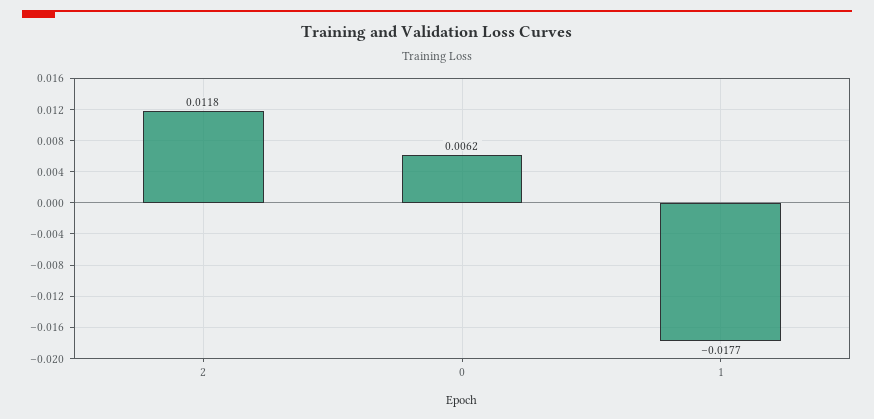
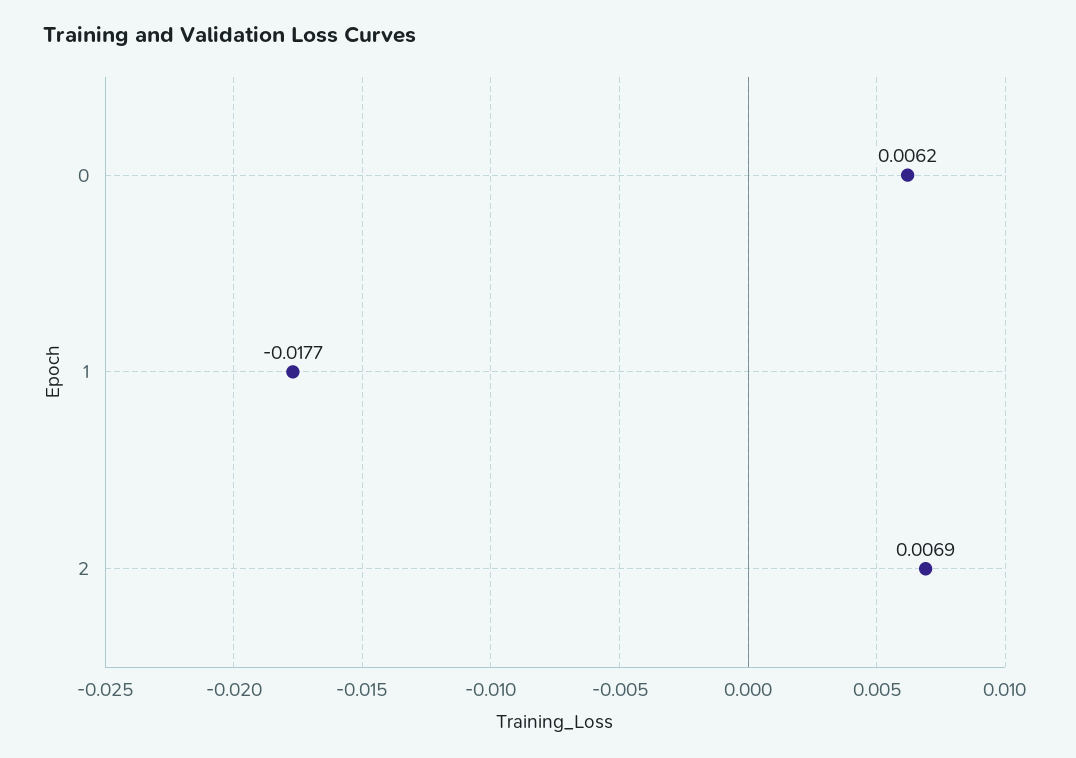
  {
-   "2": 0.0118,
+   "2": 0.0069,
    "0": 0.0062,
    "1": -0.0177
  }

